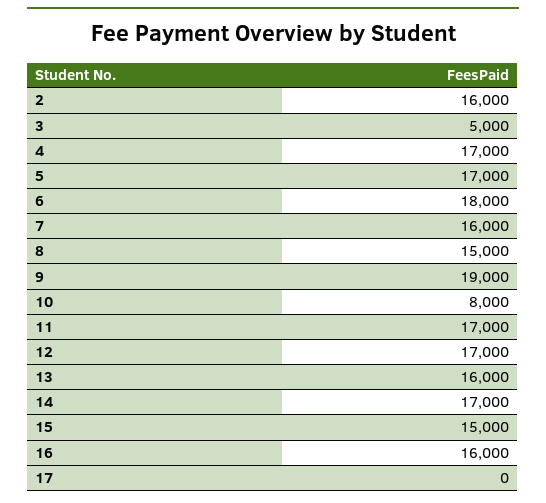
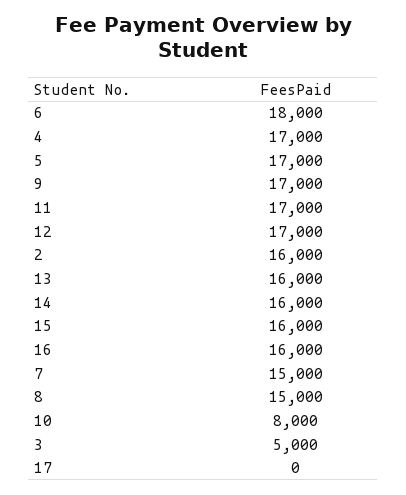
  {
    "2": 16000,
    "3": 5000,
    "4": 17000,
    "5": 17000,
    "6": 18000,
-   "7": 16000,
+   "7": 15000,
    "8": 15000,
-   "9": 19000,
+   "9": 17000,
    "10": 8000,
    "11": 17000,
    "12": 17000,
    "13": 16000,
-   "14": 17000,
+   "14": 16000,
-   "15": 15000,
+   "15": 16000,
    "16": 16000,
    "17": 0
  }

